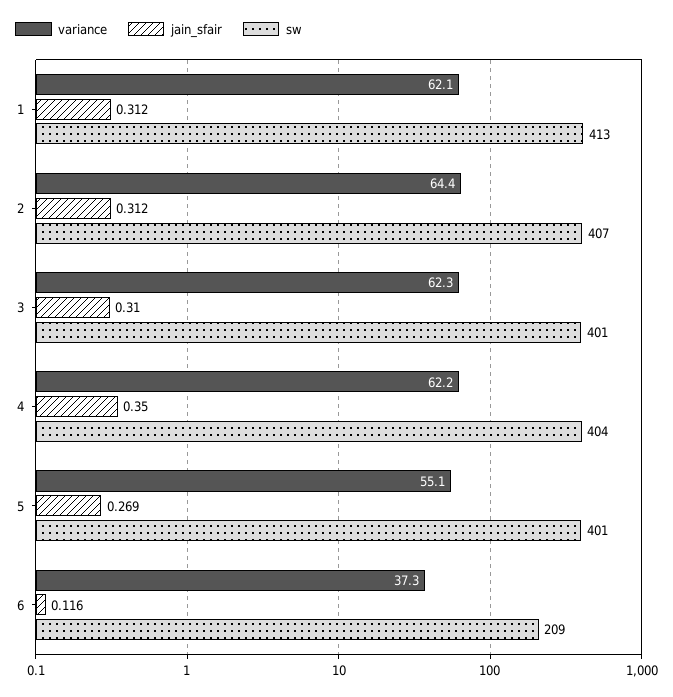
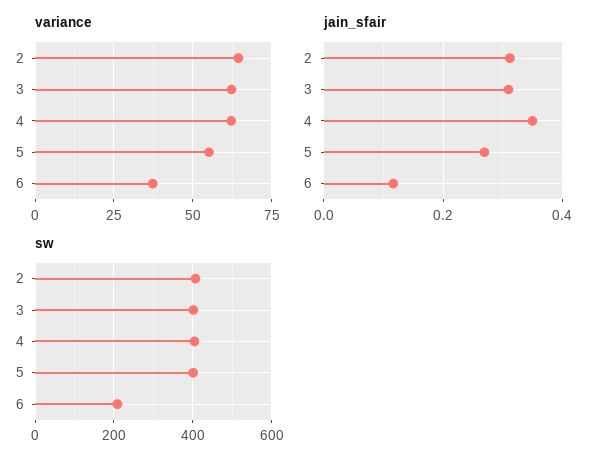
  {
    "variance": {
-     "1": 62.1,
      "2": 64.4,
      "3": 62.3,
      "4": 62.2,
      "5": 55.1,
      "6": 37.3
    },
    "jain_sfair": {
-     "1": 0.312,
      "2": 0.312,
      "3": 0.31,
      "4": 0.35,
      "5": 0.269,
      "6": 0.116
    },
    "sw": {
-     "1": 413,
      "2": 407,
      "3": 401,
      "4": 404,
      "5": 401,
      "6": 209
    }
  }

